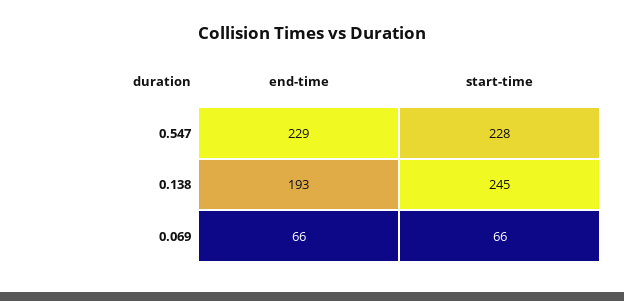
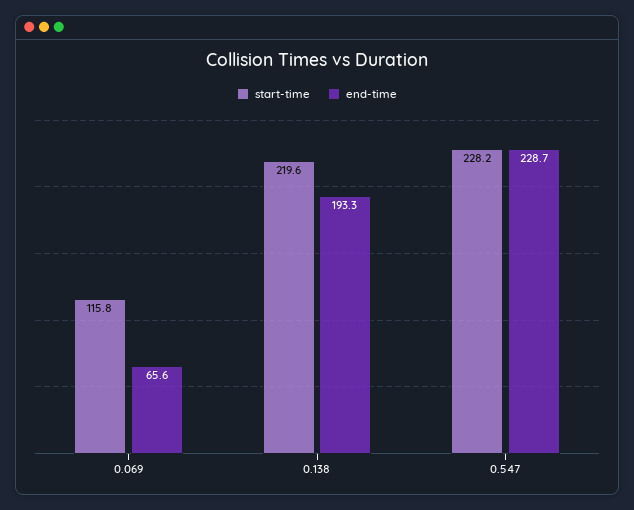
  {
    "end-time": {
      "0.547": 228.7,
      "0.138": 193.3,
      "0.069": 65.6
    },
    "start-time": {
      "0.547": 228.2,
-     "0.138": 245,
+     "0.138": 219.6,
-     "0.069": 66
+     "0.069": 115.8
    }
  }

